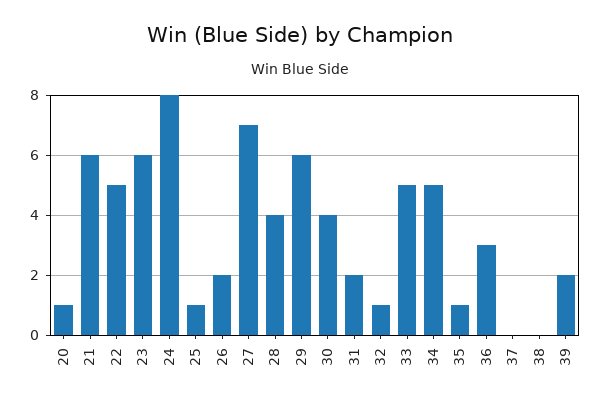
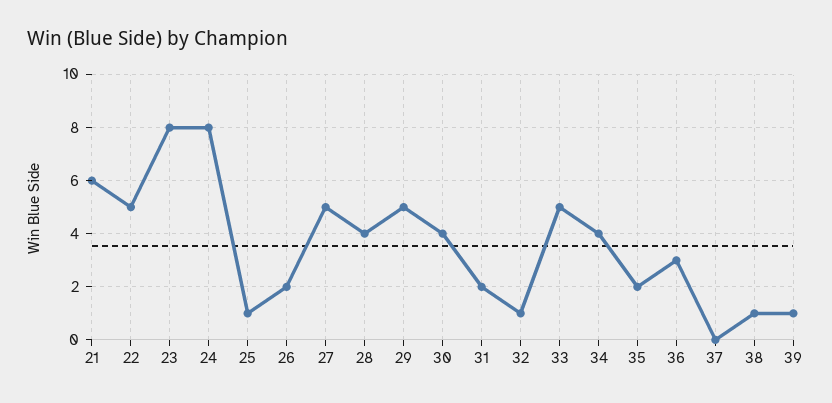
  {
-   "20": 1,
    "21": 6,
    "22": 5,
-   "23": 6,
+   "23": 8,
    "24": 8,
    "25": 1,
    "26": 2,
-   "27": 7,
+   "27": 5,
    "28": 4,
-   "29": 6,
+   "29": 5,
    "30": 4,
    "31": 2,
    "32": 1,
    "33": 5,
-   "34": 5,
+   "34": 4,
-   "35": 1,
+   "35": 2,
    "36": 3,
    "37": 0,
-   "38": 0,
+   "38": 1,
-   "39": 2
+   "39": 1
  }

